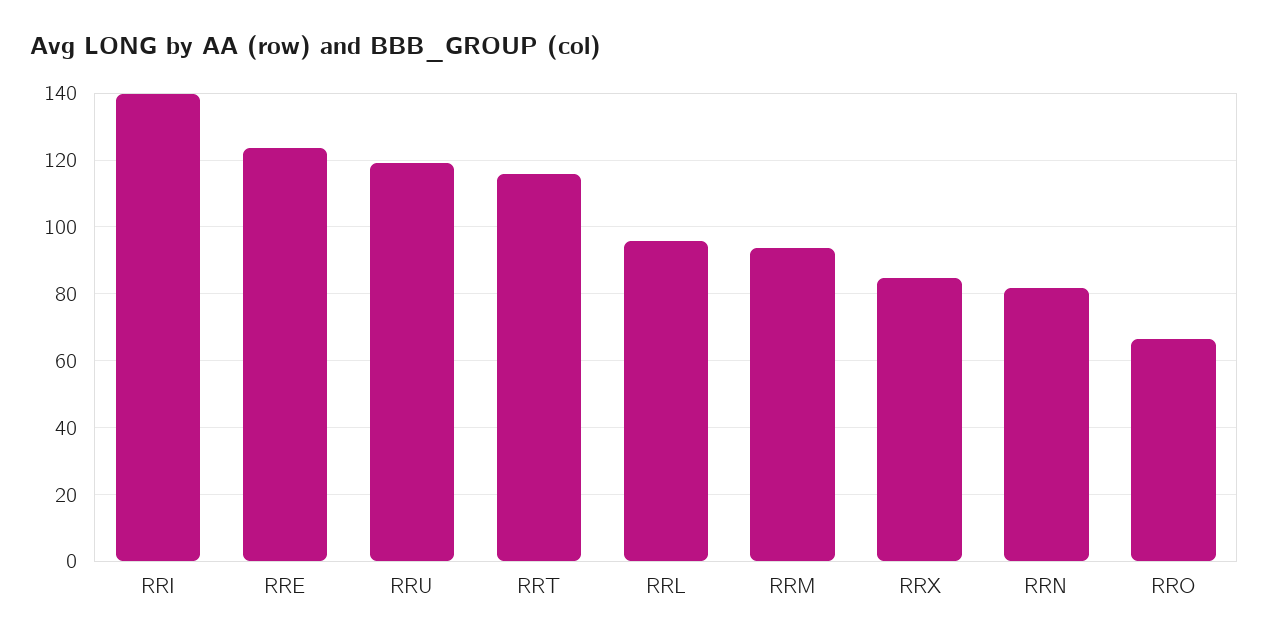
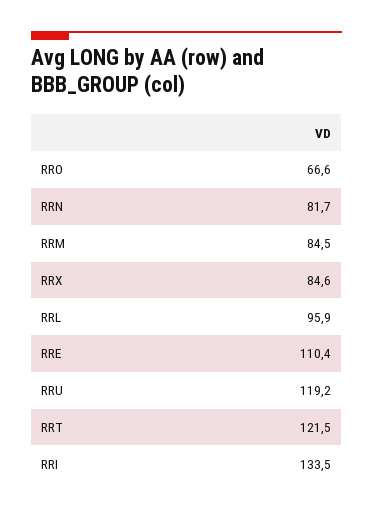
  {
-   "RRI": 140,
+   "RRI": 133.5,
-   "RRE": 124,
+   "RRE": 110.4,
    "RRU": 119.2,
-   "RRT": 116,
+   "RRT": 121.5,
    "RRL": 95.9,
-   "RRM": 94,
+   "RRM": 84.5,
    "RRX": 84.6,
    "RRN": 81.7,
    "RRO": 66.6
  }

